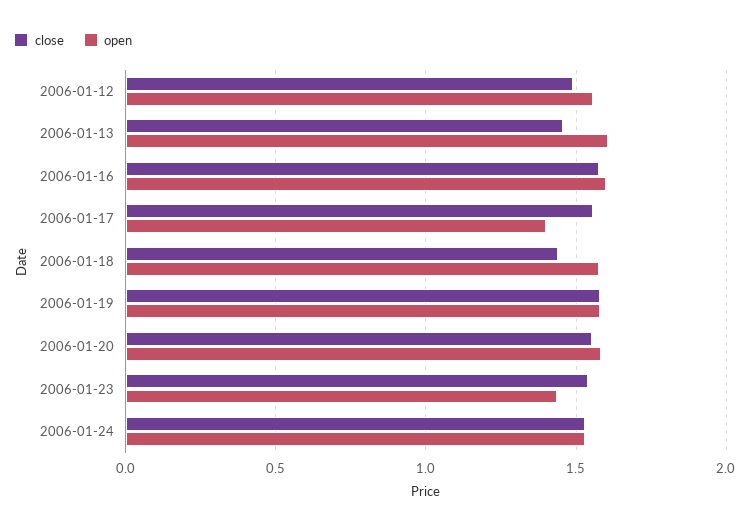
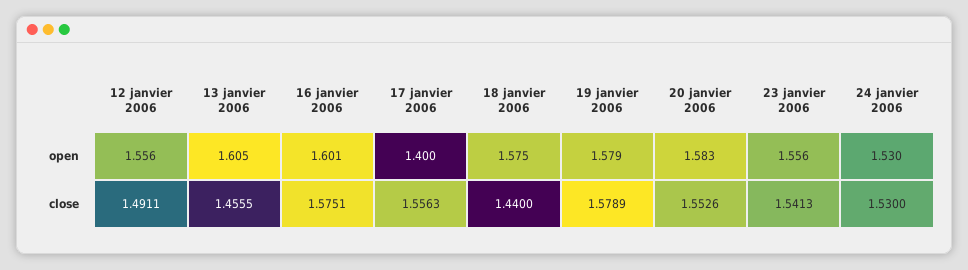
  {
    "close": {
      "2006-01-12": 1.4911,
      "2006-01-13": 1.4555,
      "2006-01-16": 1.5751,
      "2006-01-17": 1.5563,
      "2006-01-18": 1.44,
      "2006-01-19": 1.5789,
      "2006-01-20": 1.5526,
      "2006-01-23": 1.5413,
      "2006-01-24": 1.53
    },
    "open": {
      "2006-01-12": 1.556,
      "2006-01-13": 1.605,
      "2006-01-16": 1.601,
      "2006-01-17": 1.4,
      "2006-01-18": 1.575,
      "2006-01-19": 1.579,
      "2006-01-20": 1.583,
-     "2006-01-23": 1.45,
+     "2006-01-23": 1.556,
      "2006-01-24": 1.53
    }
  }

